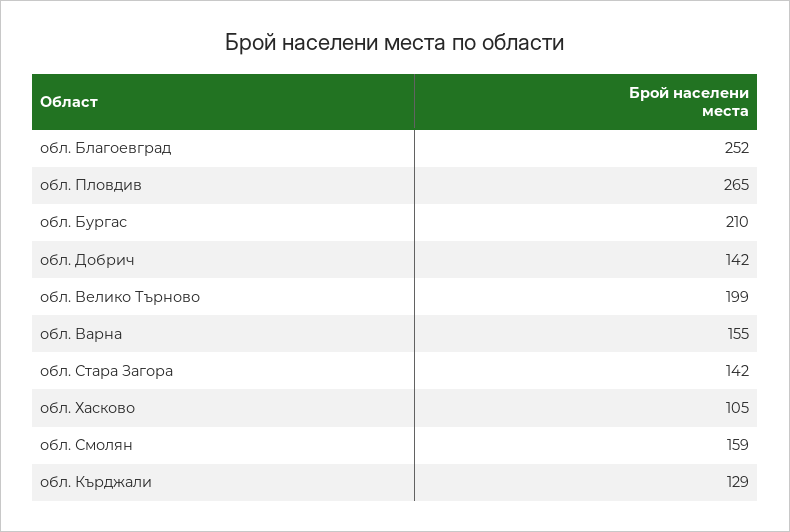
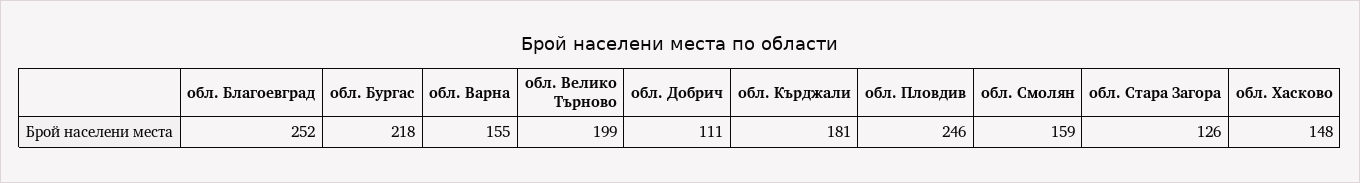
  {
    "обл. Благоевград": 252,
-   "обл. Пловдив": 265,
+   "обл. Пловдив": 246,
-   "обл. Бургас": 210,
+   "обл. Бургас": 218,
-   "обл. Добрич": 142,
+   "обл. Добрич": 111,
    "обл. Велико Търново": 199,
    "обл. Варна": 155,
-   "обл. Стара Загора": 142,
+   "обл. Стара Загора": 126,
-   "обл. Хасково": 105,
+   "обл. Хасково": 148,
    "обл. Смолян": 159,
-   "обл. Кърджали": 129
+   "обл. Кърджали": 181
  }

